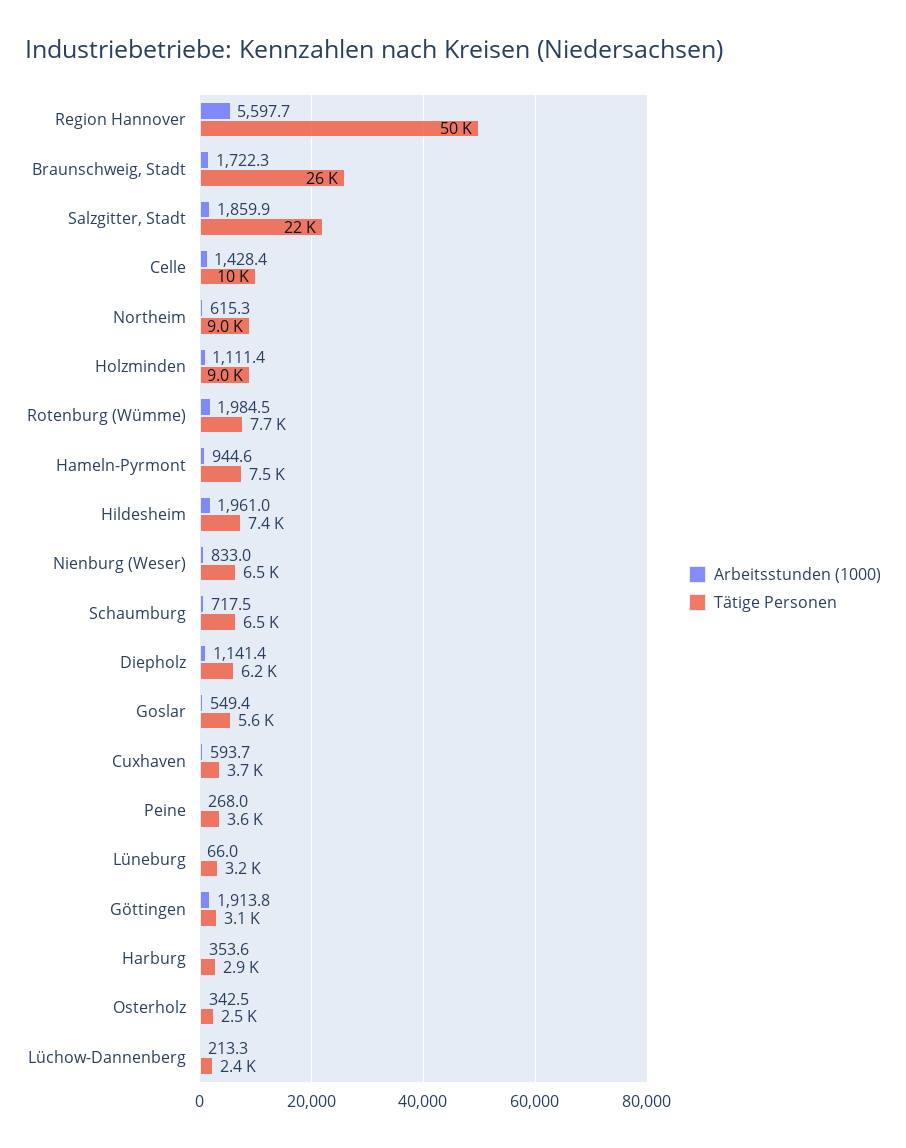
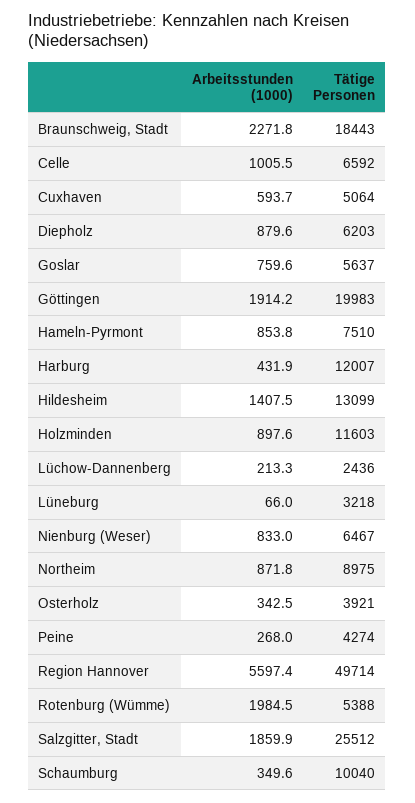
  {
    "Arbeitsstunden (1000)": {
-     "Region Hannover": 5597.7,
+     "Region Hannover": 5597.4,
-     "Braunschweig, Stadt": 1722.3,
+     "Braunschweig, Stadt": 2271.8,
      "Salzgitter, Stadt": 1859.9,
-     "Celle": 1428.4,
+     "Celle": 1005.5,
-     "Northeim": 615.3,
+     "Northeim": 871.8,
-     "Holzminden": 1111.4,
+     "Holzminden": 897.6,
      "Rotenburg (Wümme)": 1984.5,
-     "Hameln-Pyrmont": 944.6,
+     "Hameln-Pyrmont": 853.8,
-     "Hildesheim": 1961,
+     "Hildesheim": 1407.5,
      "Nienburg (Weser)": 833,
-     "Schaumburg": 717.5,
+     "Schaumburg": 349.6,
-     "Diepholz": 1141.4,
+     "Diepholz": 879.6,
-     "Goslar": 549.4,
+     "Goslar": 759.6,
      "Cuxhaven": 593.7,
      "Peine": 268,
      "Lüneburg": 66,
-     "Göttingen": 1913.8,
+     "Göttingen": 1914.2,
-     "Harburg": 353.6,
+     "Harburg": 431.9,
      "Osterholz": 342.5,
      "Lüchow-Dannenberg": 213.3
    },
    "Tätige Personen": {
      "Region Hannover": 49714,
-     "Braunschweig, Stadt": 26000,
+     "Braunschweig, Stadt": 18443,
-     "Salzgitter, Stadt": 22000,
+     "Salzgitter, Stadt": 25512,
-     "Celle": 10000,
+     "Celle": 6592,
      "Northeim": 8975,
-     "Holzminden": 9000,
+     "Holzminden": 11603,
-     "Rotenburg (Wümme)": 7700,
+     "Rotenburg (Wümme)": 5388,
      "Hameln-Pyrmont": 7510,
-     "Hildesheim": 7400,
+     "Hildesheim": 13099,
      "Nienburg (Weser)": 6467,
-     "Schaumburg": 6500,
+     "Schaumburg": 10040,
      "Diepholz": 6203,
      "Goslar": 5637,
-     "Cuxhaven": 3700,
+     "Cuxhaven": 5064,
-     "Peine": 3600,
+     "Peine": 4274,
      "Lüneburg": 3218,
-     "Göttingen": 3100,
+     "Göttingen": 19983,
-     "Harburg": 2900,
+     "Harburg": 12007,
-     "Osterholz": 2500,
+     "Osterholz": 3921,
      "Lüchow-Dannenberg": 2436
    }
  }

